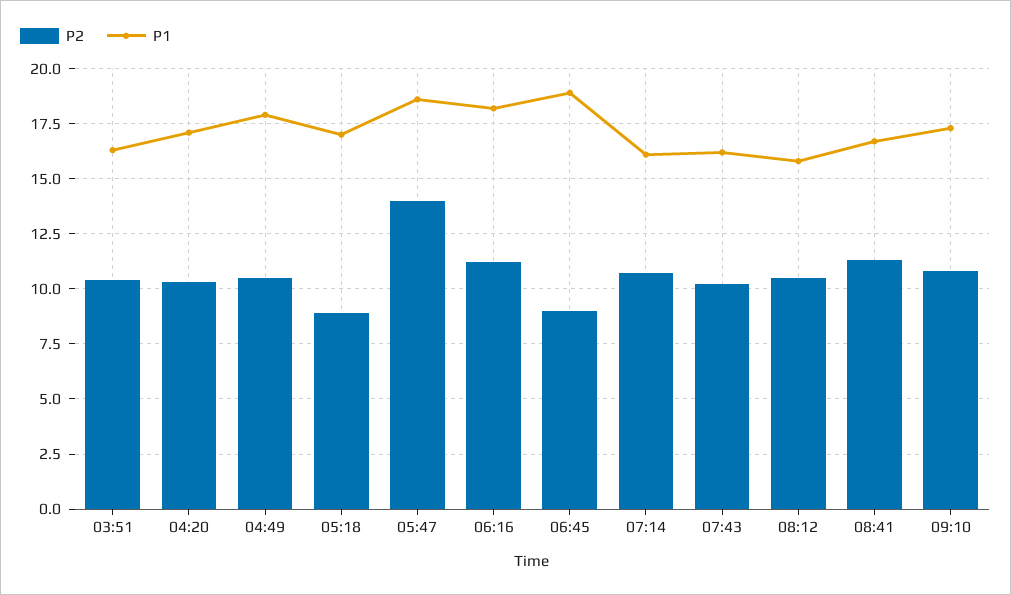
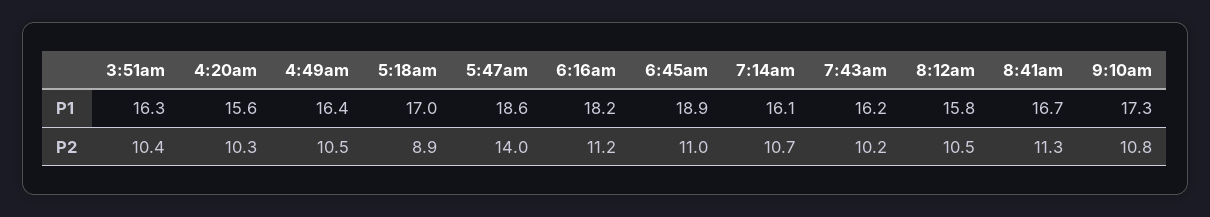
  {
    "P2": {
      "03:51": 10.4,
      "04:20": 10.3,
      "04:49": 10.5,
      "05:18": 8.9,
      "05:47": 14,
      "06:16": 11.2,
-     "06:45": 9,
+     "06:45": 11,
      "07:14": 10.7,
      "07:43": 10.2,
      "08:12": 10.5,
      "08:41": 11.3,
      "09:10": 10.8
    },
    "P1": {
      "03:51": 16.3,
-     "04:20": 17,
+     "04:20": 15.6,
-     "04:49": 18,
+     "04:49": 16.4,
      "05:18": 17,
      "05:47": 18.6,
      "06:16": 18.2,
      "06:45": 18.9,
      "07:14": 16.1,
      "07:43": 16.2,
      "08:12": 15.8,
      "08:41": 16.7,
      "09:10": 17.3
    }
  }

